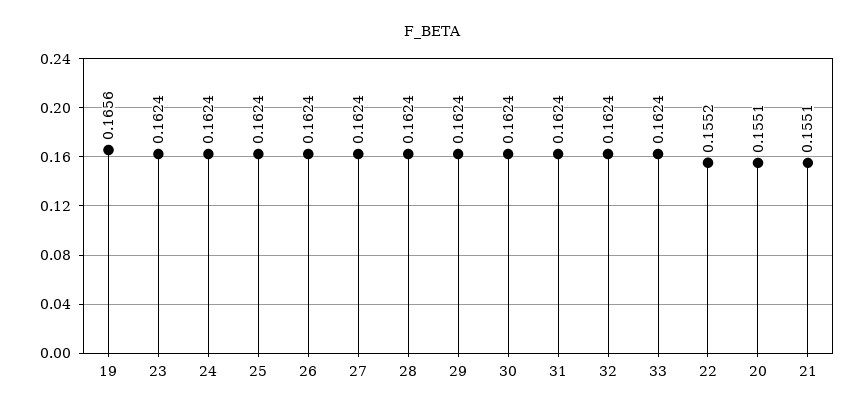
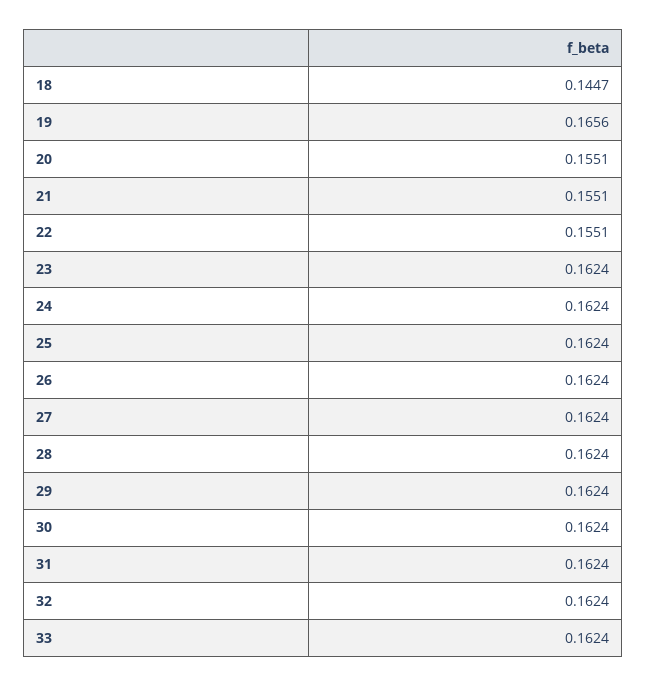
  {
    "19": 0.1656,
    "23": 0.1624,
    "24": 0.1624,
    "25": 0.1624,
    "26": 0.1624,
    "27": 0.1624,
    "28": 0.1624,
    "29": 0.1624,
    "30": 0.1624,
    "31": 0.1624,
    "32": 0.1624,
    "33": 0.1624,
-   "22": 0.1552,
+   "22": 0.1551,
    "20": 0.1551,
-   "21": 0.1551
+   "21": 0.1551,
+   "18": 0.1447
  }

